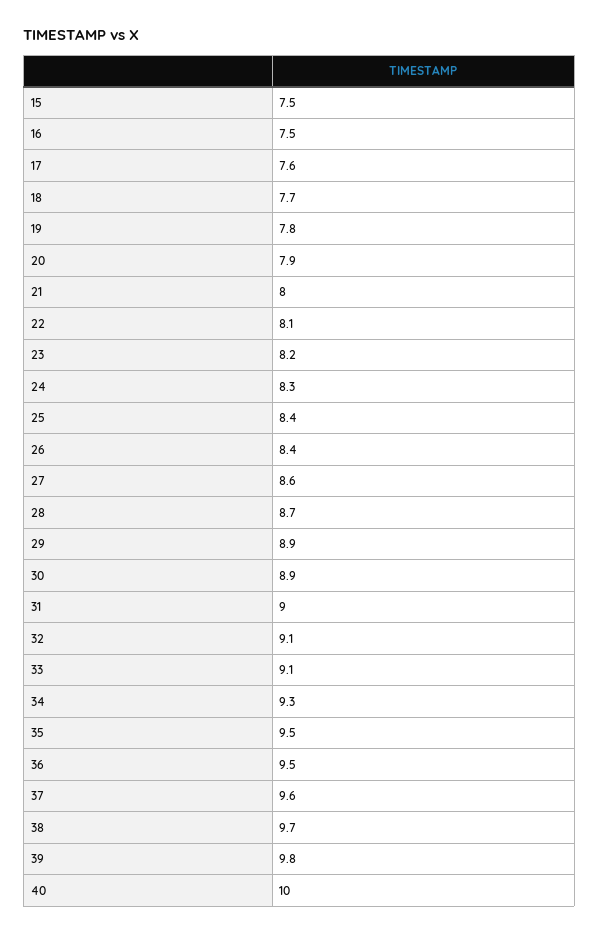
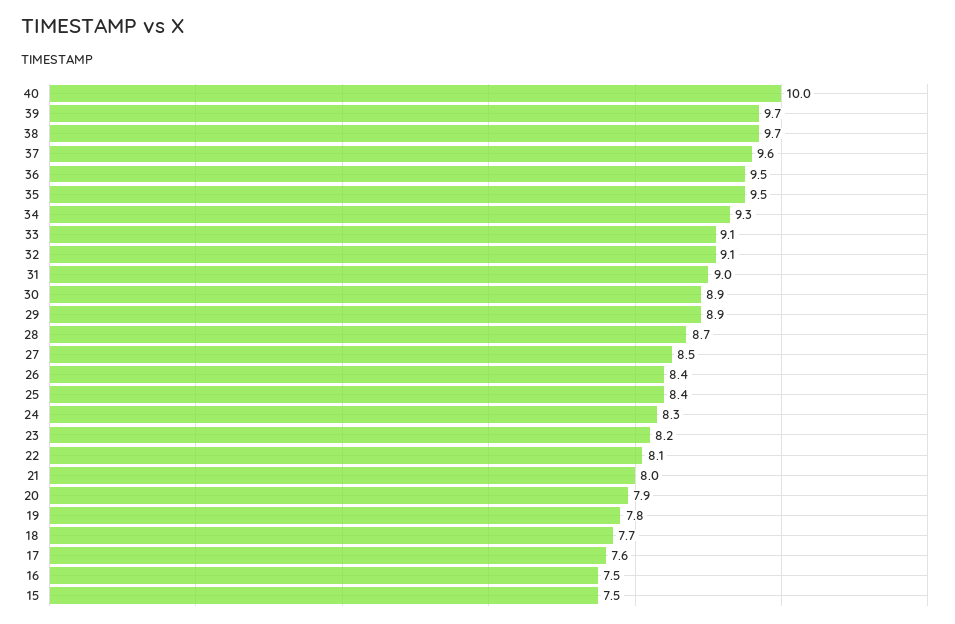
  {
    "15": 7.5,
    "16": 7.5,
    "17": 7.6,
    "18": 7.7,
    "19": 7.8,
    "20": 7.9,
    "21": 8,
    "22": 8.1,
    "23": 8.2,
    "24": 8.3,
    "25": 8.4,
    "26": 8.4,
-   "27": 8.6,
+   "27": 8.5,
    "28": 8.7,
    "29": 8.9,
    "30": 8.9,
    "31": 9,
    "32": 9.1,
    "33": 9.1,
    "34": 9.3,
    "35": 9.5,
    "36": 9.5,
    "37": 9.6,
    "38": 9.7,
-   "39": 9.8,
+   "39": 9.7,
    "40": 10
  }

